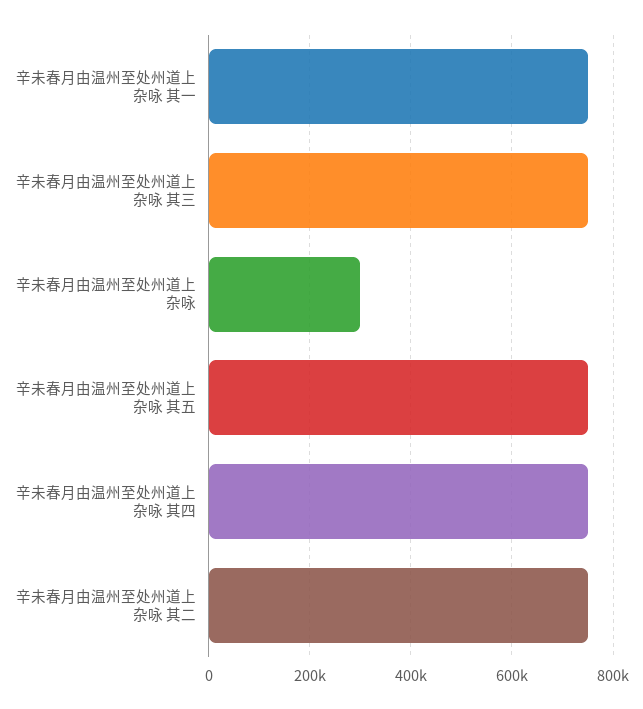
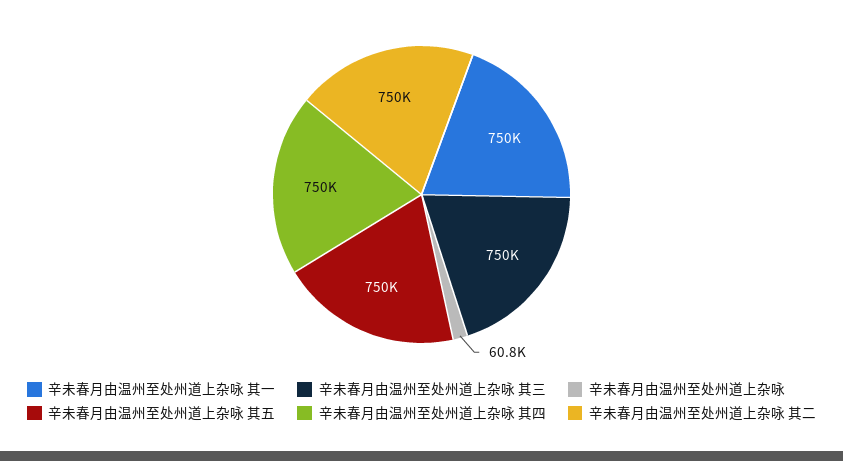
  {
    "辛未春月由温州至处州道上杂咏 其一": 750000,
    "辛未春月由温州至处州道上杂咏 其三": 750000,
-   "辛未春月由温州至处州道上杂咏": 300000,
+   "辛未春月由温州至处州道上杂咏": 60800,
    "辛未春月由温州至处州道上杂咏 其五": 750000,
    "辛未春月由温州至处州道上杂咏 其四": 750000,
    "辛未春月由温州至处州道上杂咏 其二": 750000
  }

